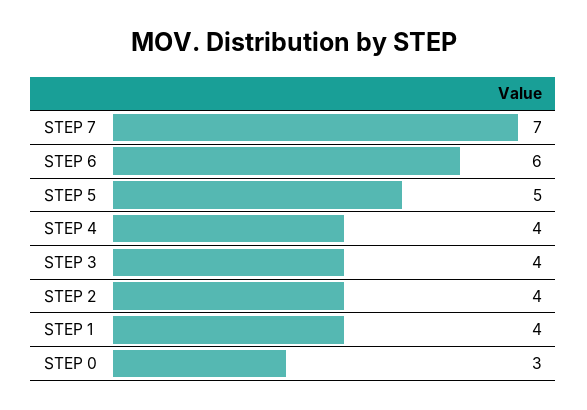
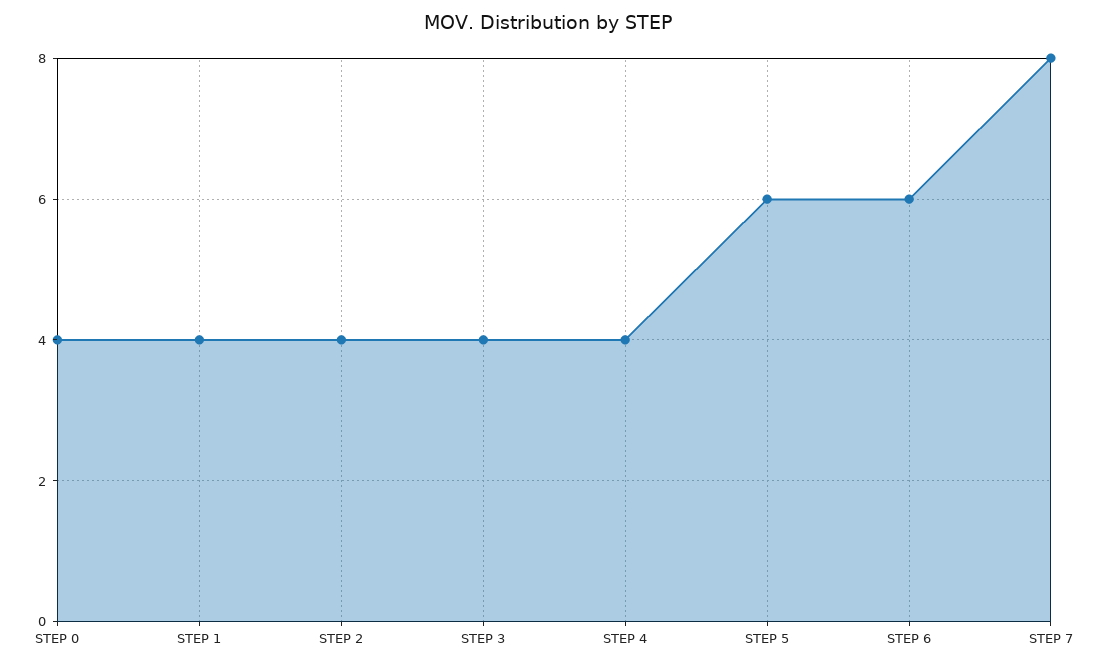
  {
-   "STEP 7": 7,
+   "STEP 7": 8,
    "STEP 6": 6,
-   "STEP 5": 5,
+   "STEP 5": 6,
    "STEP 4": 4,
    "STEP 3": 4,
    "STEP 2": 4,
    "STEP 1": 4,
-   "STEP 0": 3
+   "STEP 0": 4
  }

